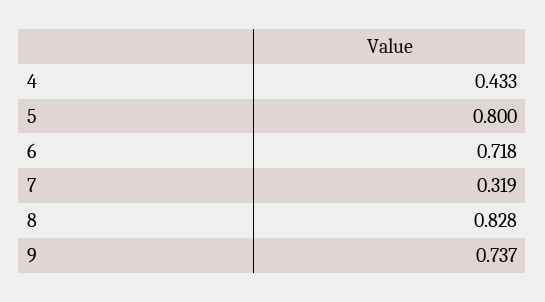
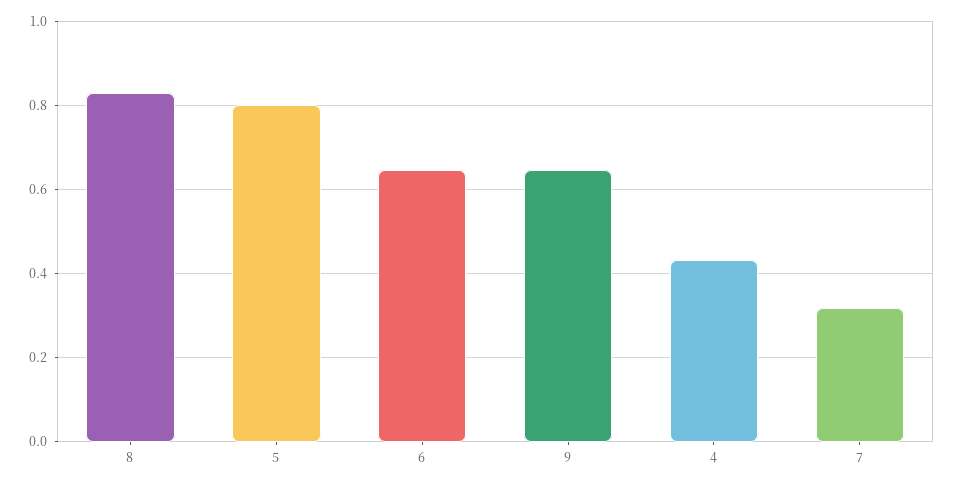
  {
    "4": 0.433,
    "5": 0.8,
-   "6": 0.718,
+   "6": 0.64,
    "7": 0.319,
    "8": 0.828,
-   "9": 0.737
+   "9": 0.64
  }

